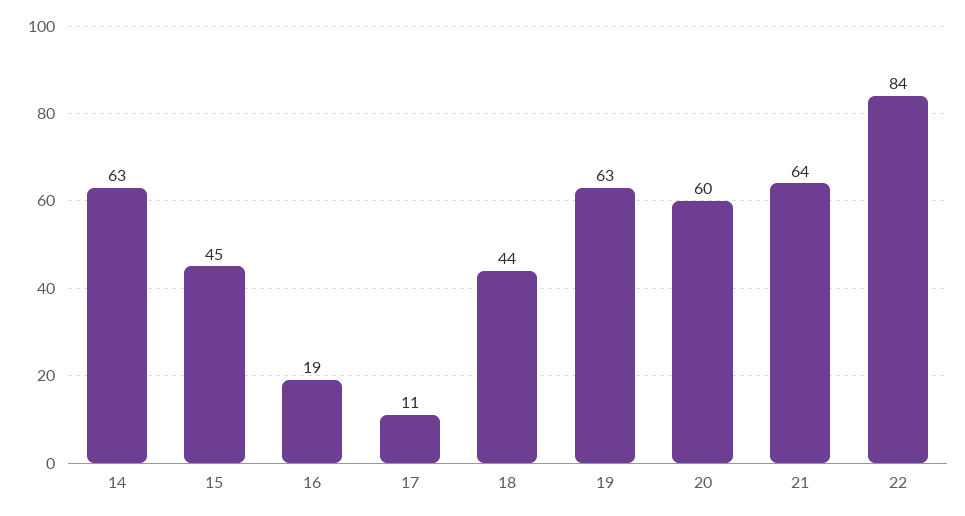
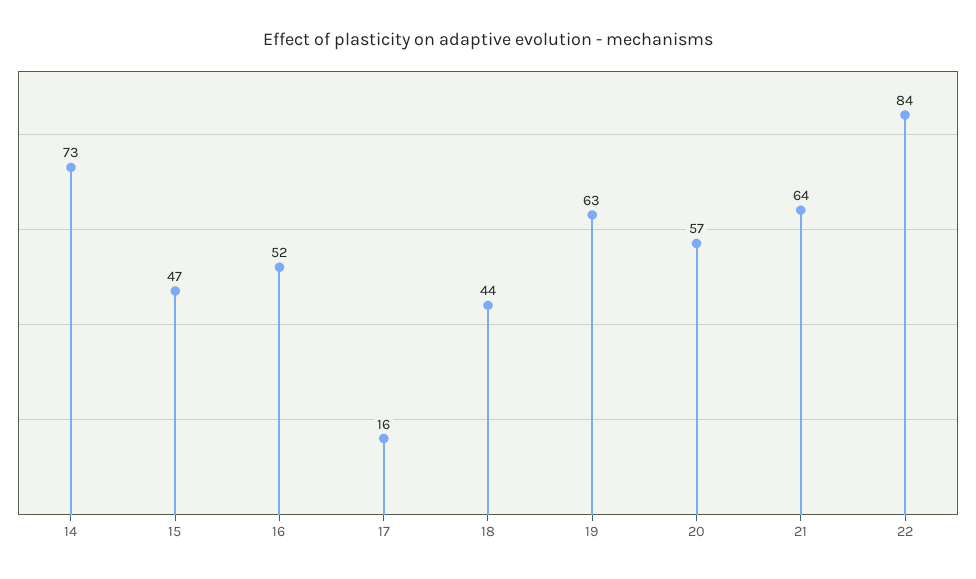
  {
-   "14": 63,
+   "14": 73,
-   "15": 45,
+   "15": 47,
-   "16": 19,
+   "16": 52,
-   "17": 11,
+   "17": 16,
    "18": 44,
    "19": 63,
-   "20": 60,
+   "20": 57,
    "21": 64,
    "22": 84
  }

